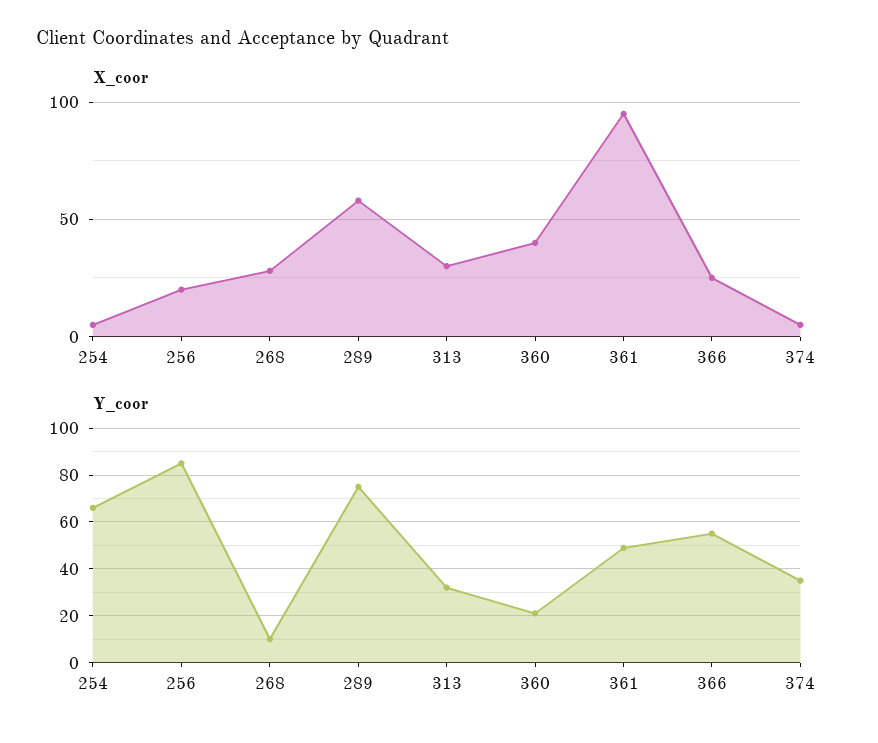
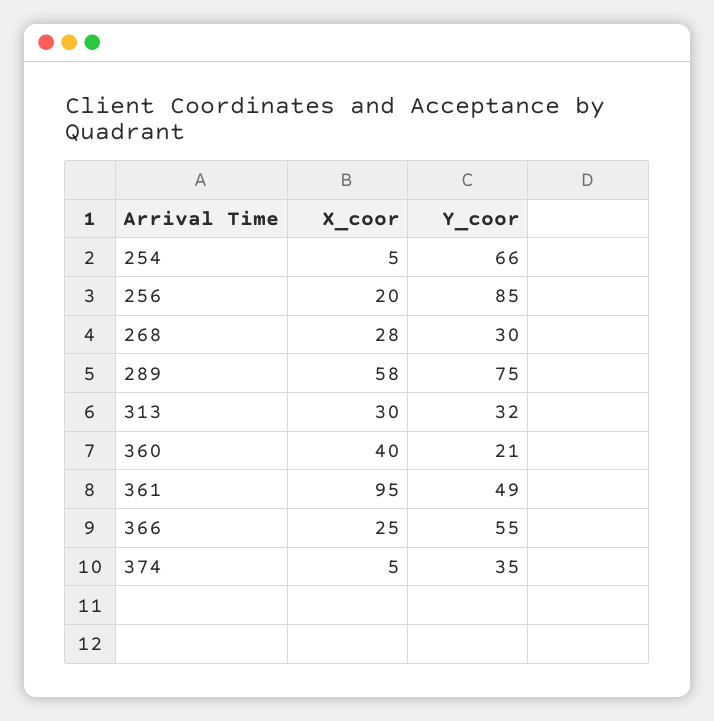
  {
    "X_coor": {
      "254": 5,
      "256": 20,
      "268": 28,
      "289": 58,
      "313": 30,
      "360": 40,
      "361": 95,
      "366": 25,
      "374": 5
    },
    "Y_coor": {
      "254": 66,
      "256": 85,
-     "268": 10,
+     "268": 30,
      "289": 75,
      "313": 32,
      "360": 21,
      "361": 49,
      "366": 55,
      "374": 35
    }
  }

